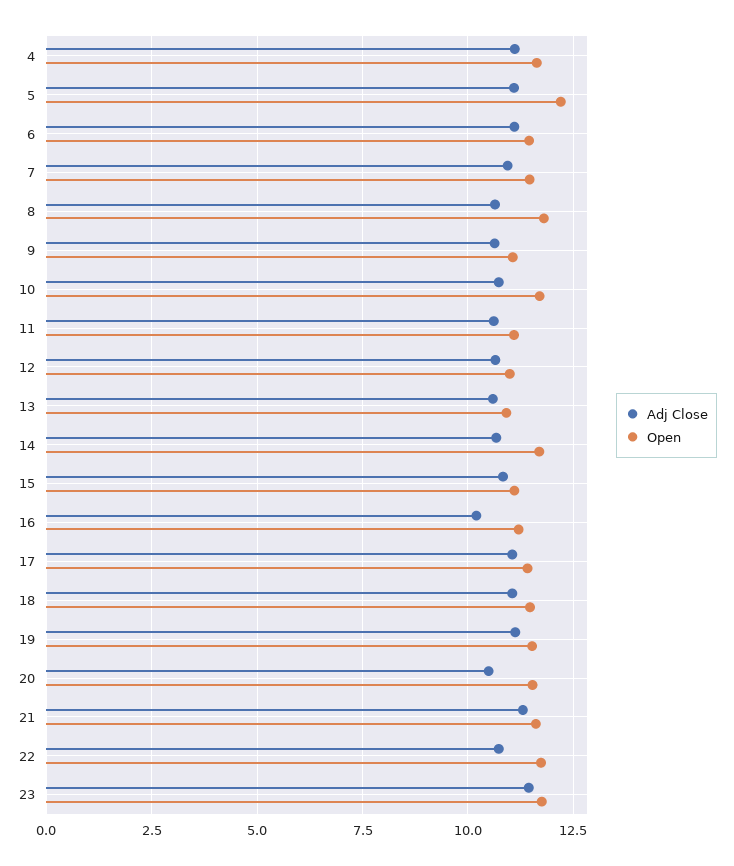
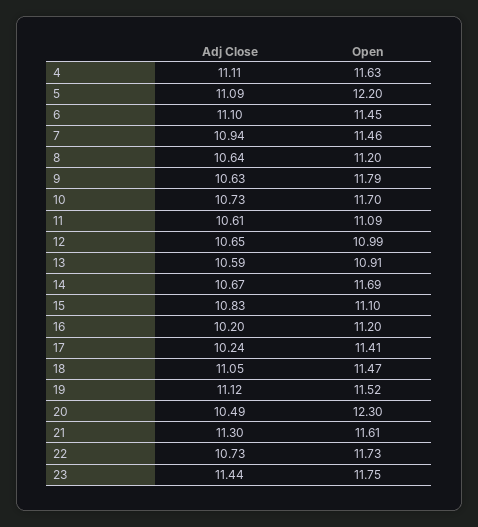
  {
    "Adj Close": {
      "4": 11.11,
      "5": 11.09,
      "6": 11.1,
      "7": 10.94,
      "8": 10.64,
      "9": 10.63,
      "10": 10.73,
      "11": 10.61,
      "12": 10.65,
      "13": 10.59,
      "14": 10.67,
      "15": 10.83,
      "16": 10.2,
-     "17": 11,
+     "17": 10.24,
      "18": 11.05,
      "19": 11.12,
      "20": 10.49,
      "21": 11.3,
      "22": 10.73,
      "23": 11.44
    },
    "Open": {
      "4": 11.63,
      "5": 12.2,
      "6": 11.45,
      "7": 11.46,
-     "8": 11.75,
+     "8": 11.2,
-     "9": 11,
+     "9": 11.79,
      "10": 11.7,
      "11": 11.09,
      "12": 10.99,
      "13": 10.91,
      "14": 11.69,
      "15": 11.1,
      "16": 11.2,
      "17": 11.41,
      "18": 11.47,
      "19": 11.52,
-     "20": 11.5,
+     "20": 12.3,
      "21": 11.61,
      "22": 11.73,
      "23": 11.75
    }
  }

